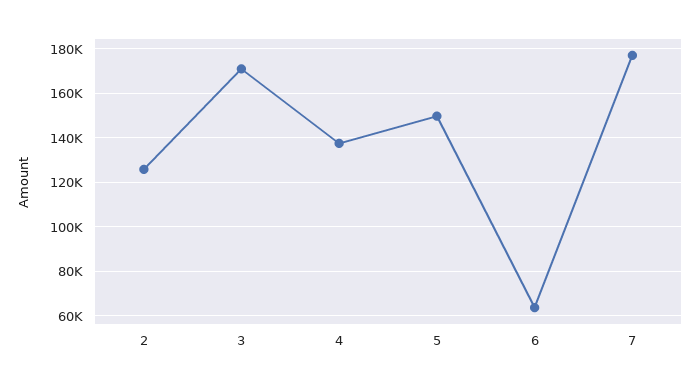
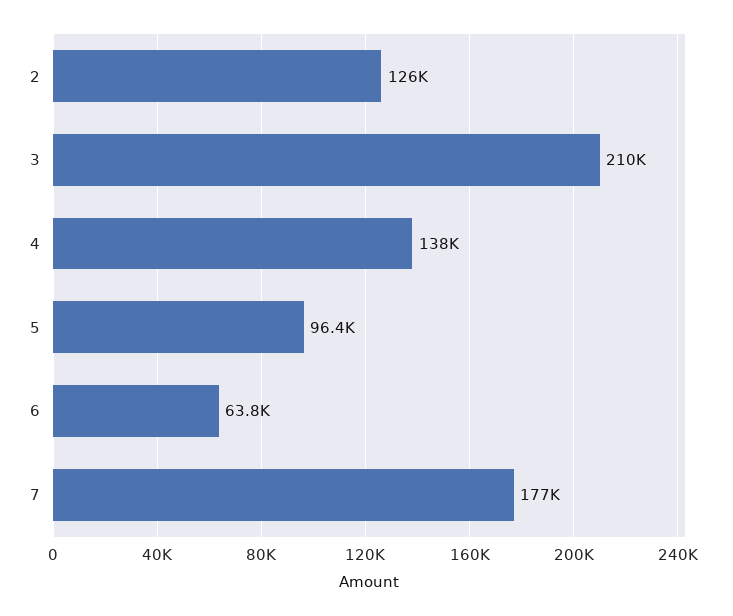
  {
    "2": 126000,
-   "3": 170000,
+   "3": 210000,
    "4": 138000,
-   "5": 150000,
+   "5": 96400,
    "6": 63800,
    "7": 177000
  }

